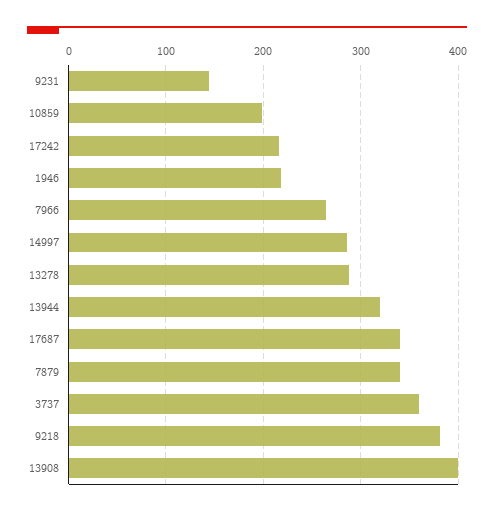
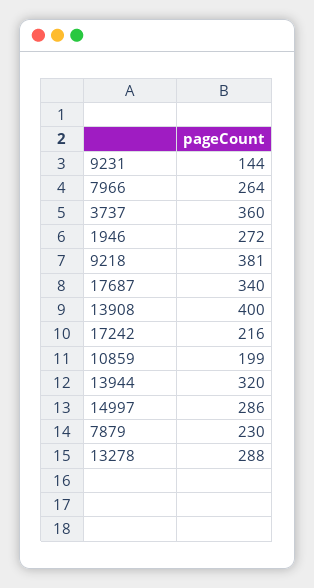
  {
    "9231": 144,
    "10859": 199,
    "17242": 216,
-   "1946": 220,
+   "1946": 272,
    "7966": 264,
    "14997": 286,
    "13278": 288,
    "13944": 320,
    "17687": 340,
-   "7879": 340,
+   "7879": 230,
    "3737": 360,
    "9218": 381,
    "13908": 400
  }

